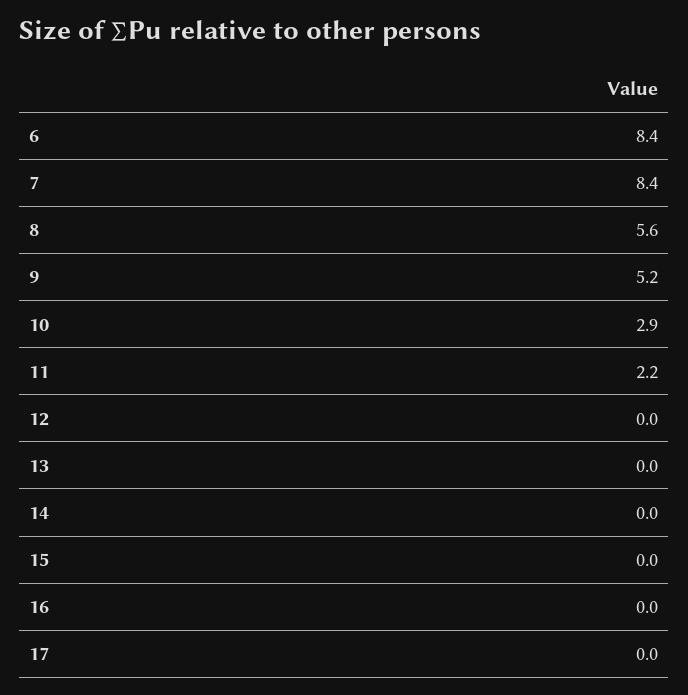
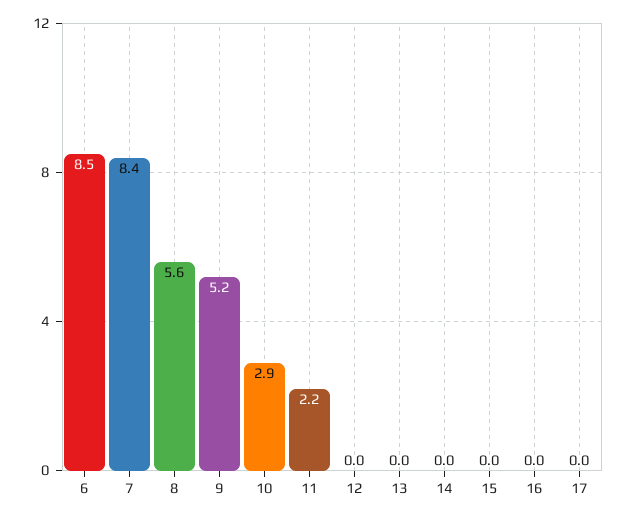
  {
-   "6": 8.4,
+   "6": 8.5,
    "7": 8.4,
    "8": 5.6,
    "9": 5.2,
    "10": 2.9,
    "11": 2.2,
    "12": 0,
    "13": 0,
    "14": 0,
    "15": 0,
    "16": 0,
    "17": 0
  }

